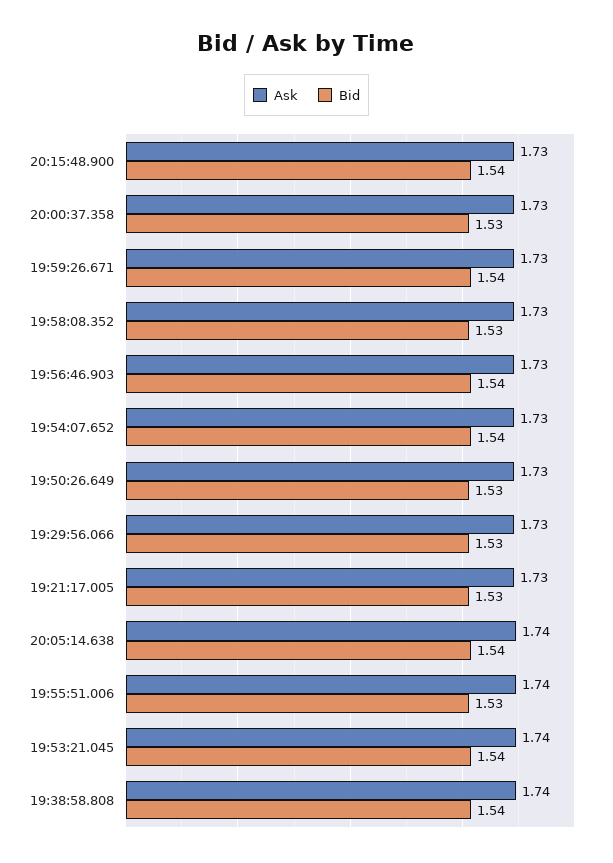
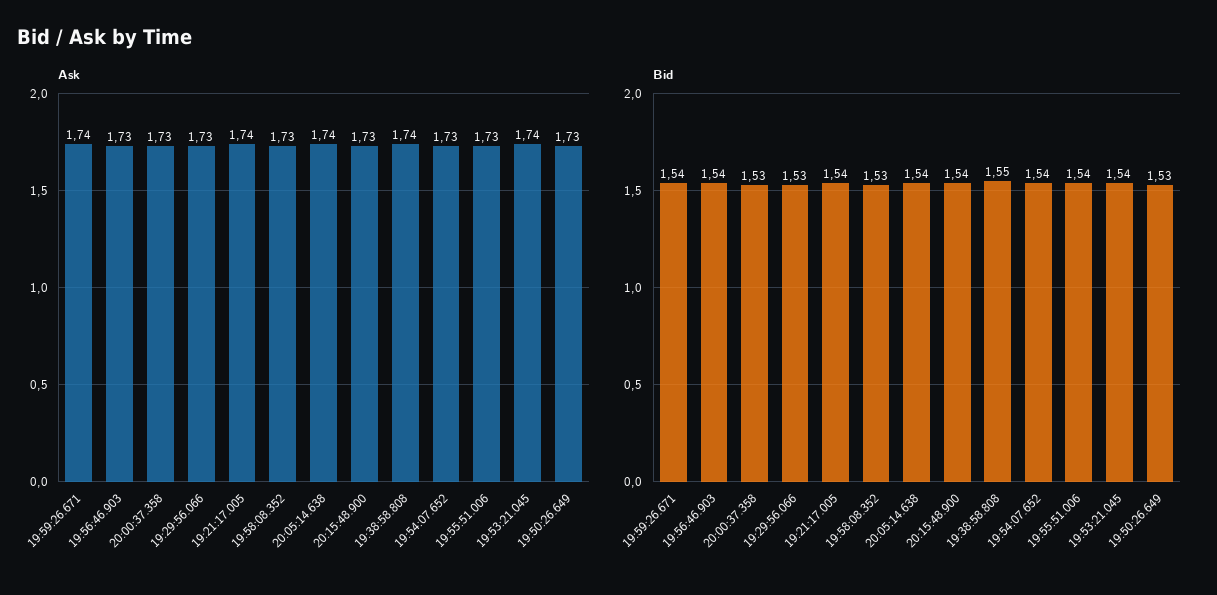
  {
    "Ask": {
      "20:15:48.900": 1.73,
      "20:00:37.358": 1.73,
-     "19:59:26.671": 1.73,
+     "19:59:26.671": 1.74,
      "19:58:08.352": 1.73,
      "19:56:46.903": 1.73,
      "19:54:07.652": 1.73,
      "19:50:26.649": 1.73,
      "19:29:56.066": 1.73,
-     "19:21:17.005": 1.73,
+     "19:21:17.005": 1.74,
      "20:05:14.638": 1.74,
-     "19:55:51.006": 1.74,
+     "19:55:51.006": 1.73,
      "19:53:21.045": 1.74,
      "19:38:58.808": 1.74
    },
    "Bid": {
      "20:15:48.900": 1.54,
      "20:00:37.358": 1.53,
      "19:59:26.671": 1.54,
      "19:58:08.352": 1.53,
      "19:56:46.903": 1.54,
      "19:54:07.652": 1.54,
      "19:50:26.649": 1.53,
      "19:29:56.066": 1.53,
-     "19:21:17.005": 1.53,
+     "19:21:17.005": 1.54,
      "20:05:14.638": 1.54,
-     "19:55:51.006": 1.53,
+     "19:55:51.006": 1.54,
      "19:53:21.045": 1.54,
-     "19:38:58.808": 1.54
+     "19:38:58.808": 1.55
    }
  }

